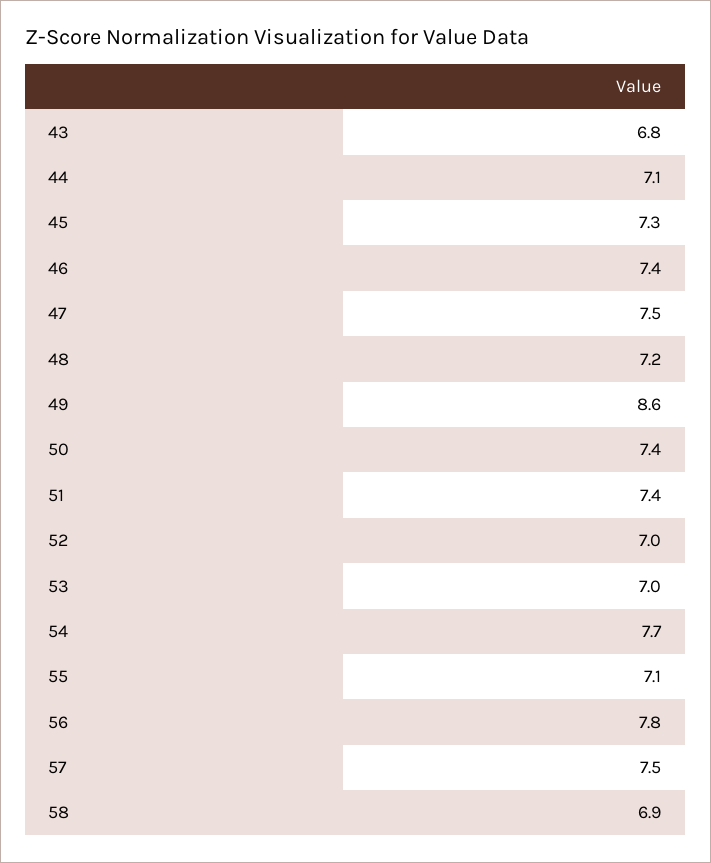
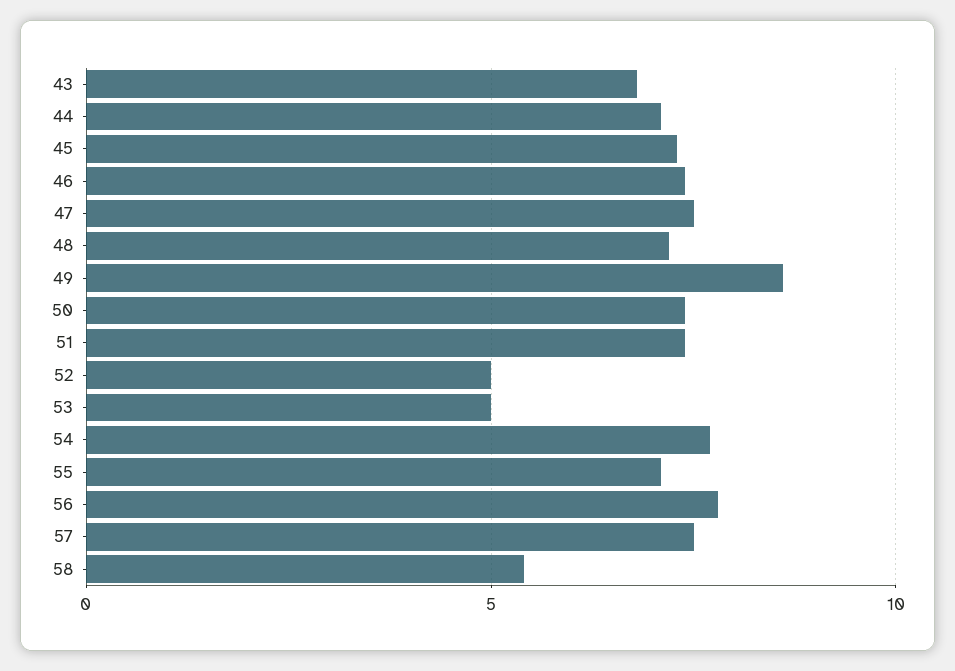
  {
    "43": 6.8,
    "44": 7.1,
    "45": 7.3,
    "46": 7.4,
    "47": 7.5,
    "48": 7.2,
    "49": 8.6,
    "50": 7.4,
    "51": 7.4,
-   "52": 7,
+   "52": 5,
-   "53": 7,
+   "53": 5,
    "54": 7.7,
    "55": 7.1,
    "56": 7.8,
    "57": 7.5,
-   "58": 6.9
+   "58": 5.5
  }

